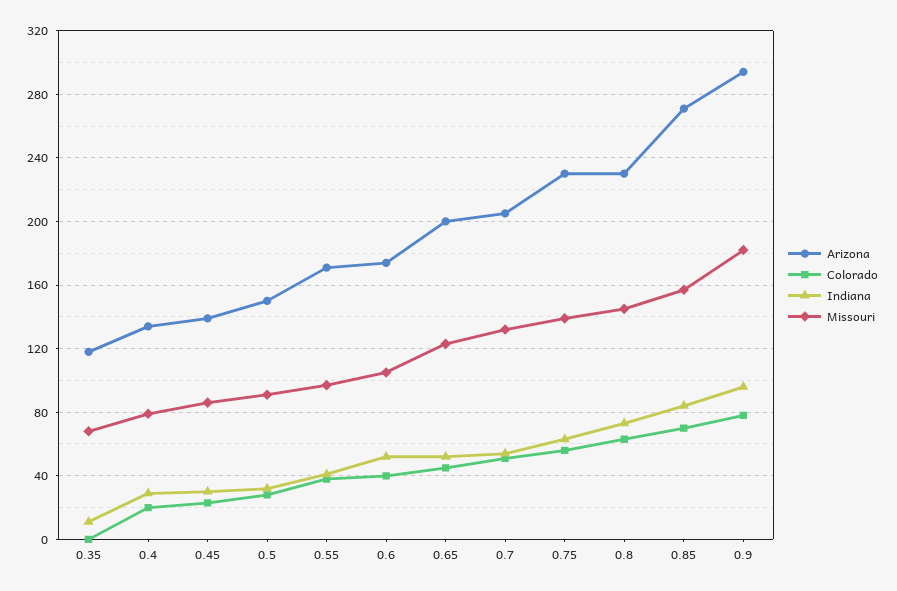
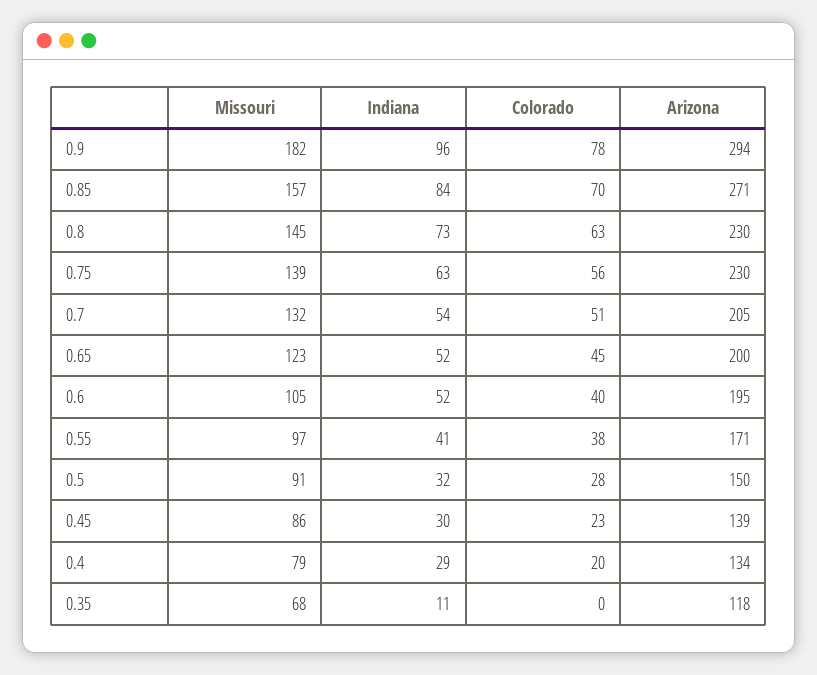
  {
    "Arizona": {
      "0.35": 118,
      "0.4": 134,
      "0.45": 139,
      "0.5": 150,
      "0.55": 171,
-     "0.6": 175,
+     "0.6": 195,
      "0.65": 200,
      "0.7": 205,
      "0.75": 230,
      "0.8": 230,
      "0.85": 271,
      "0.9": 294
    },
    "Colorado": {
      "0.35": 0,
      "0.4": 20,
      "0.45": 23,
      "0.5": 28,
      "0.55": 38,
      "0.6": 40,
      "0.65": 45,
      "0.7": 51,
      "0.75": 56,
      "0.8": 63,
      "0.85": 70,
      "0.9": 78
    },
    "Indiana": {
      "0.35": 11,
      "0.4": 29,
      "0.45": 30,
      "0.5": 32,
      "0.55": 41,
      "0.6": 52,
      "0.65": 52,
      "0.7": 54,
      "0.75": 63,
      "0.8": 73,
      "0.85": 84,
      "0.9": 96
    },
    "Missouri": {
      "0.35": 68,
      "0.4": 79,
      "0.45": 86,
      "0.5": 91,
      "0.55": 97,
      "0.6": 105,
      "0.65": 123,
      "0.7": 132,
      "0.75": 139,
      "0.8": 145,
      "0.85": 157,
      "0.9": 182
    }
  }

